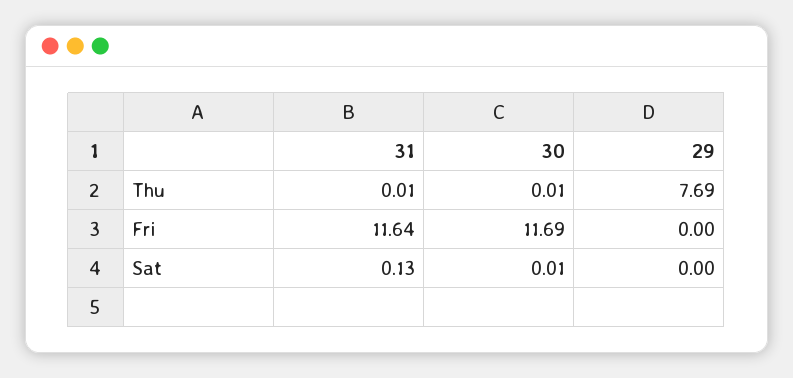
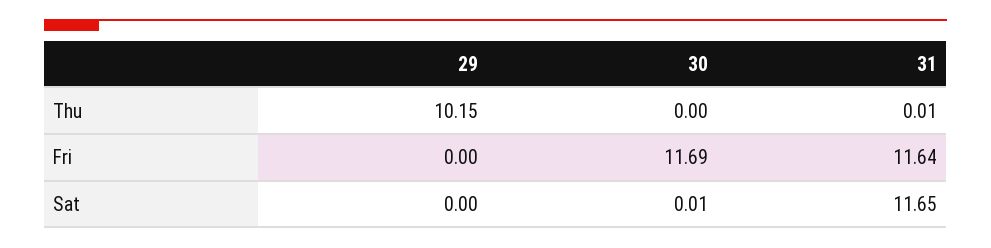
  {
    "31": {
      "Thu": 0.01,
      "Fri": 11.64,
-     "Sat": 0.13
+     "Sat": 11.65
    },
    "30": {
-     "Thu": 0.01,
+     "Thu": 0,
      "Fri": 11.69,
      "Sat": 0.01
    },
    "29": {
-     "Thu": 7.69,
+     "Thu": 10.15,
      "Fri": 0,
      "Sat": 0
    }
  }

